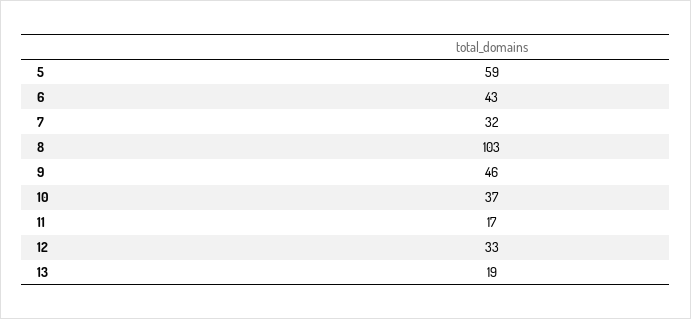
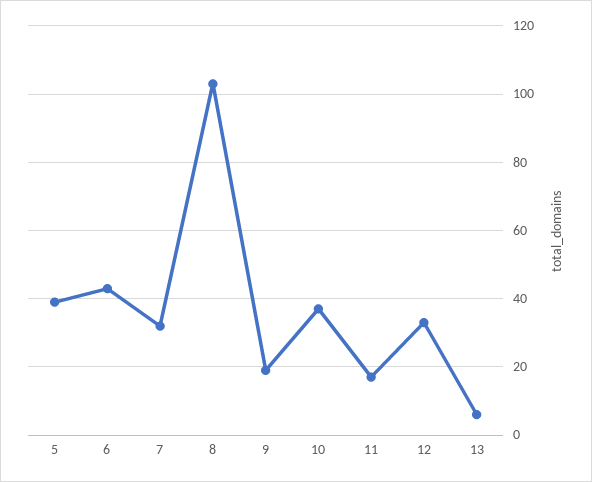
  {
-   "5": 59,
+   "5": 40,
    "6": 43,
    "7": 32,
    "8": 103,
-   "9": 46,
+   "9": 20,
    "10": 37,
    "11": 17,
    "12": 33,
-   "13": 19
+   "13": 5
  }

